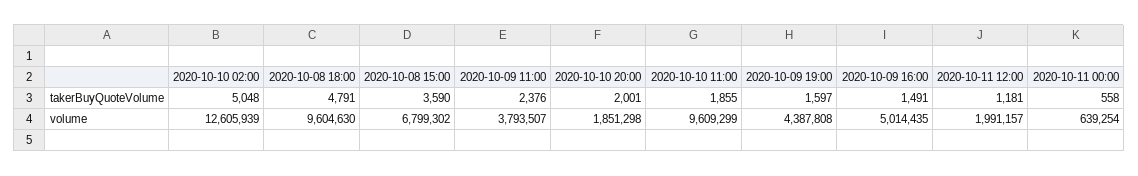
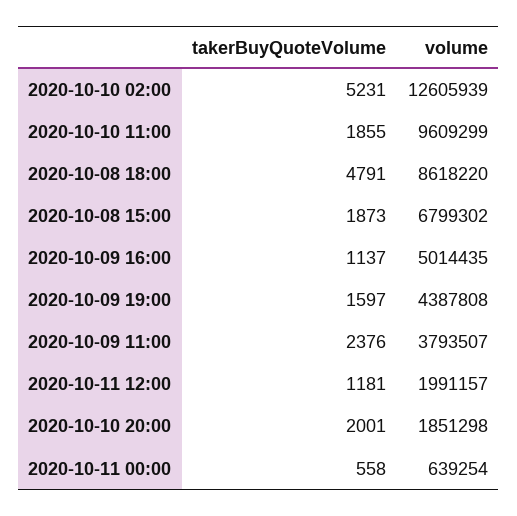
  {
    "2020-10-10 02:00": {
-     "takerBuyQuoteVolume": 5048,
+     "takerBuyQuoteVolume": 5231,
      "volume": 12605939
    },
    "2020-10-08 18:00": {
      "takerBuyQuoteVolume": 4791,
-     "volume": 9604630
+     "volume": 8618220
    },
    "2020-10-08 15:00": {
-     "takerBuyQuoteVolume": 3590,
+     "takerBuyQuoteVolume": 1873,
      "volume": 6799302
    },
    "2020-10-09 11:00": {
      "takerBuyQuoteVolume": 2376,
      "volume": 3793507
    },
    "2020-10-10 20:00": {
      "takerBuyQuoteVolume": 2001,
      "volume": 1851298
    },
    "2020-10-10 11:00": {
      "takerBuyQuoteVolume": 1855,
      "volume": 9609299
    },
    "2020-10-09 19:00": {
      "takerBuyQuoteVolume": 1597,
      "volume": 4387808
    },
    "2020-10-09 16:00": {
-     "takerBuyQuoteVolume": 1491,
+     "takerBuyQuoteVolume": 1137,
      "volume": 5014435
    },
    "2020-10-11 12:00": {
      "takerBuyQuoteVolume": 1181,
      "volume": 1991157
    },
    "2020-10-11 00:00": {
      "takerBuyQuoteVolume": 558,
      "volume": 639254
    }
  }

